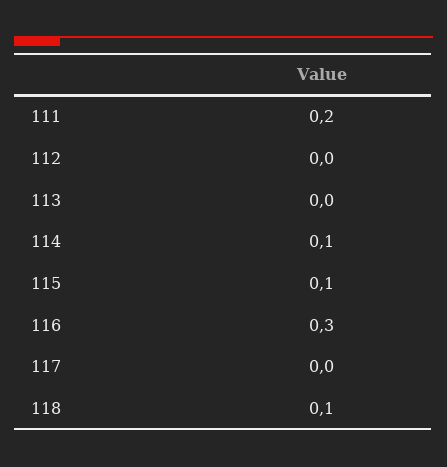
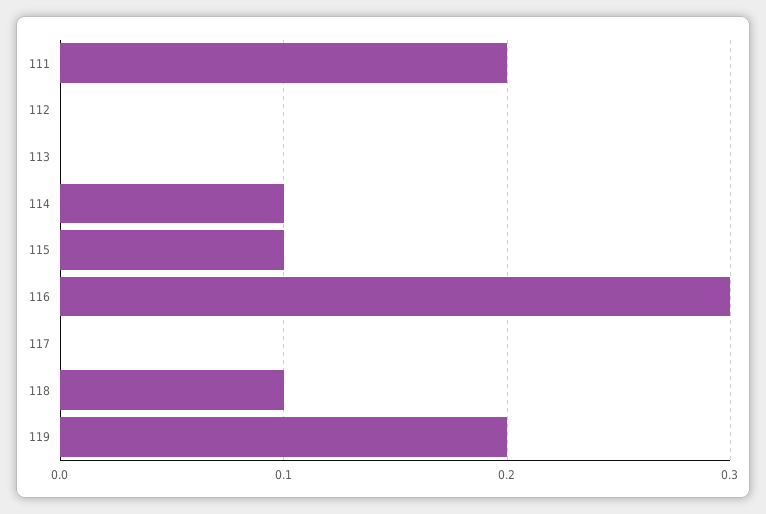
  {
    "111": 0.2,
    "112": 0,
    "113": 0,
    "114": 0.1,
    "115": 0.1,
    "116": 0.3,
    "117": 0,
-   "118": 0.1
+   "118": 0.1,
+   "119": 0.2
  }

